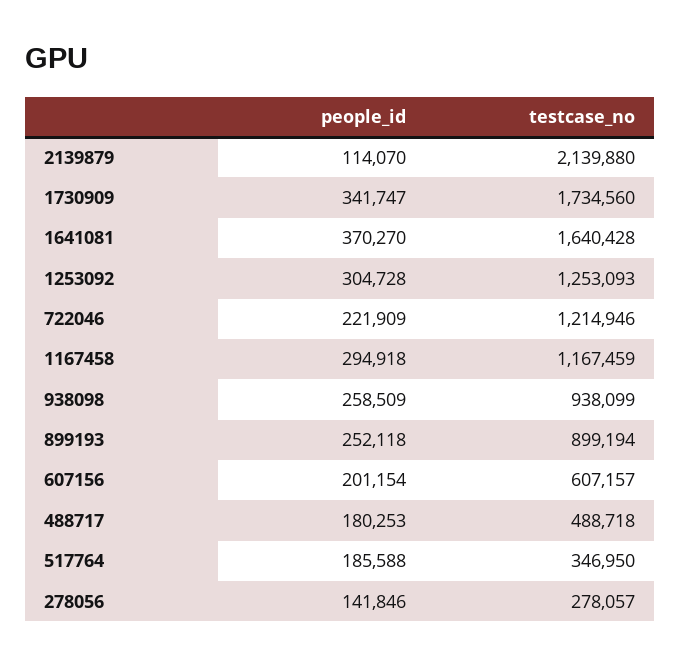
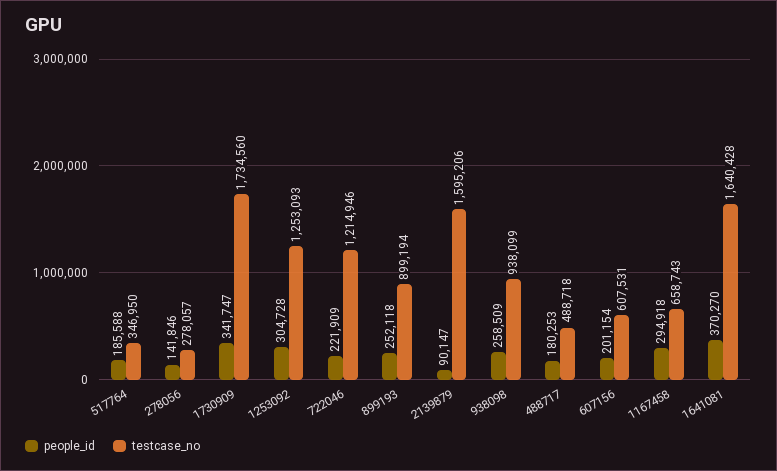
  {
    "people_id": {
-     "2139879": 114070,
+     "2139879": 90147,
      "1730909": 341747,
      "1641081": 370270,
      "1253092": 304728,
      "722046": 221909,
      "1167458": 294918,
      "938098": 258509,
      "899193": 252118,
      "607156": 201154,
      "488717": 180253,
      "517764": 185588,
      "278056": 141846
    },
    "testcase_no": {
-     "2139879": 2139880,
+     "2139879": 1595206,
      "1730909": 1734560,
      "1641081": 1640428,
      "1253092": 1253093,
      "722046": 1214946,
-     "1167458": 1167459,
+     "1167458": 658743,
      "938098": 938099,
      "899193": 899194,
-     "607156": 607157,
+     "607156": 607531,
      "488717": 488718,
      "517764": 346950,
      "278056": 278057
    }
  }

